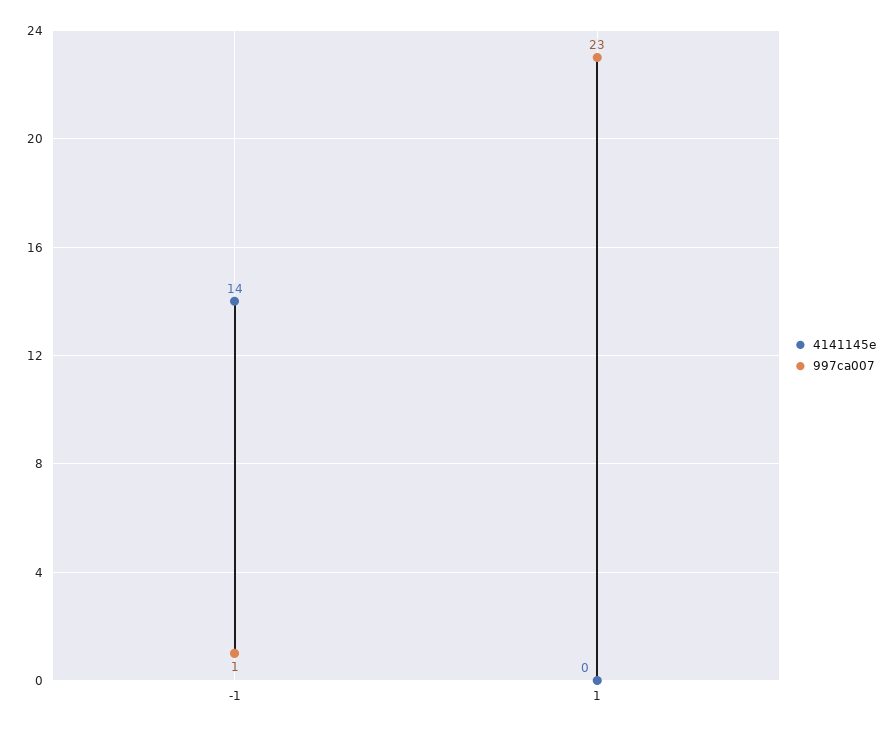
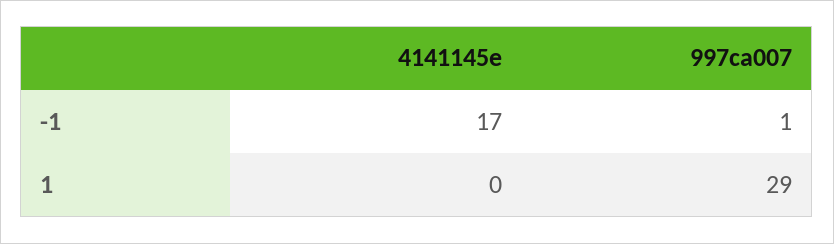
  {
    "4141145e": {
-     "-1": 14,
+     "-1": 17,
      "1": 0
    },
    "997ca007": {
      "-1": 1,
-     "1": 23
+     "1": 29
    }
  }

